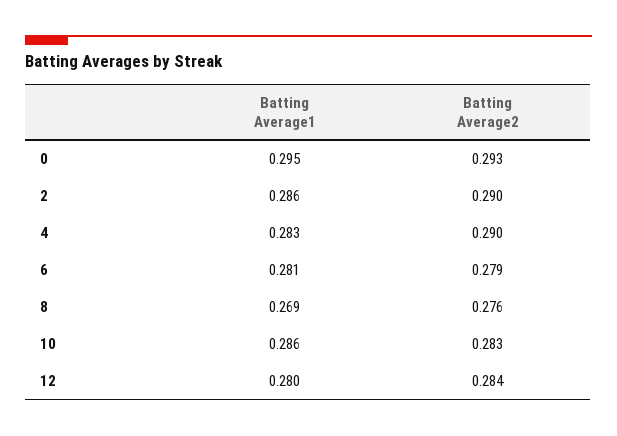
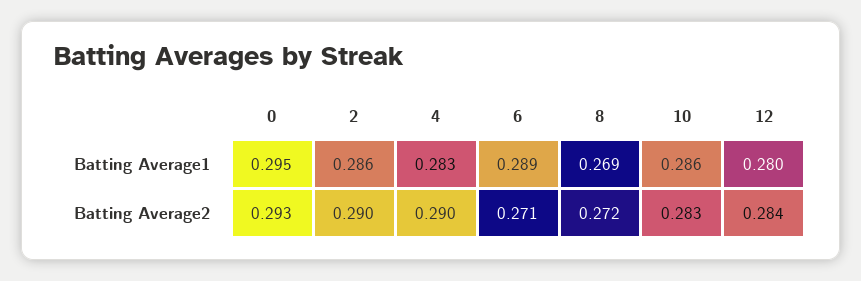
  {
    "Batting Average1": {
      "0": 0.295,
      "2": 0.286,
      "4": 0.283,
-     "6": 0.281,
+     "6": 0.289,
      "8": 0.269,
      "10": 0.286,
      "12": 0.28
    },
    "Batting Average2": {
      "0": 0.293,
      "2": 0.29,
      "4": 0.29,
-     "6": 0.279,
+     "6": 0.271,
-     "8": 0.276,
+     "8": 0.272,
      "10": 0.283,
      "12": 0.284
    }
  }

